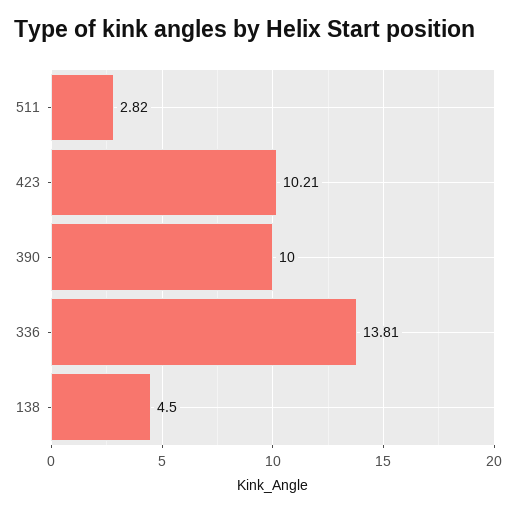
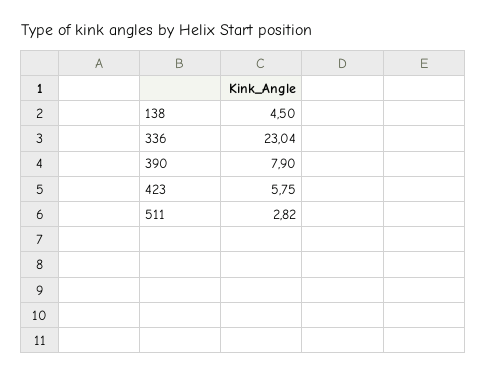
  {
    "511": 2.82,
-   "423": 10.21,
+   "423": 5.75,
-   "390": 10,
+   "390": 7.9,
-   "336": 13.81,
+   "336": 23.04,
    "138": 4.5
  }

